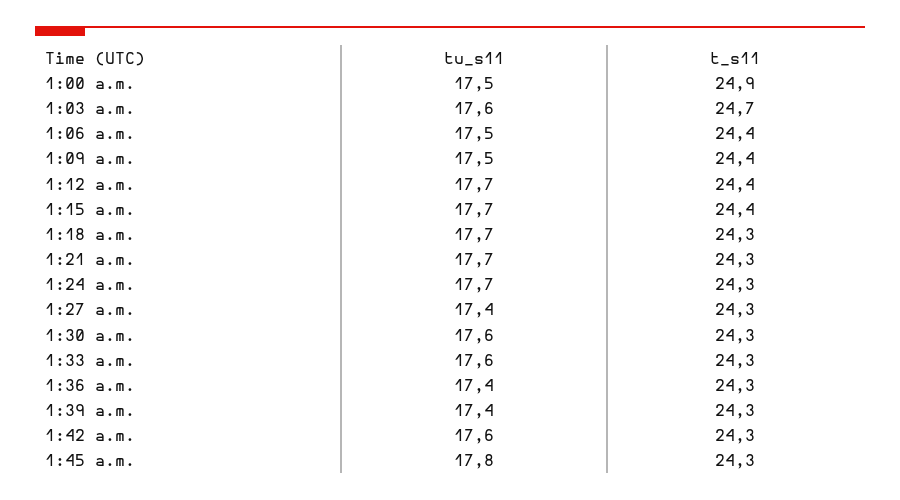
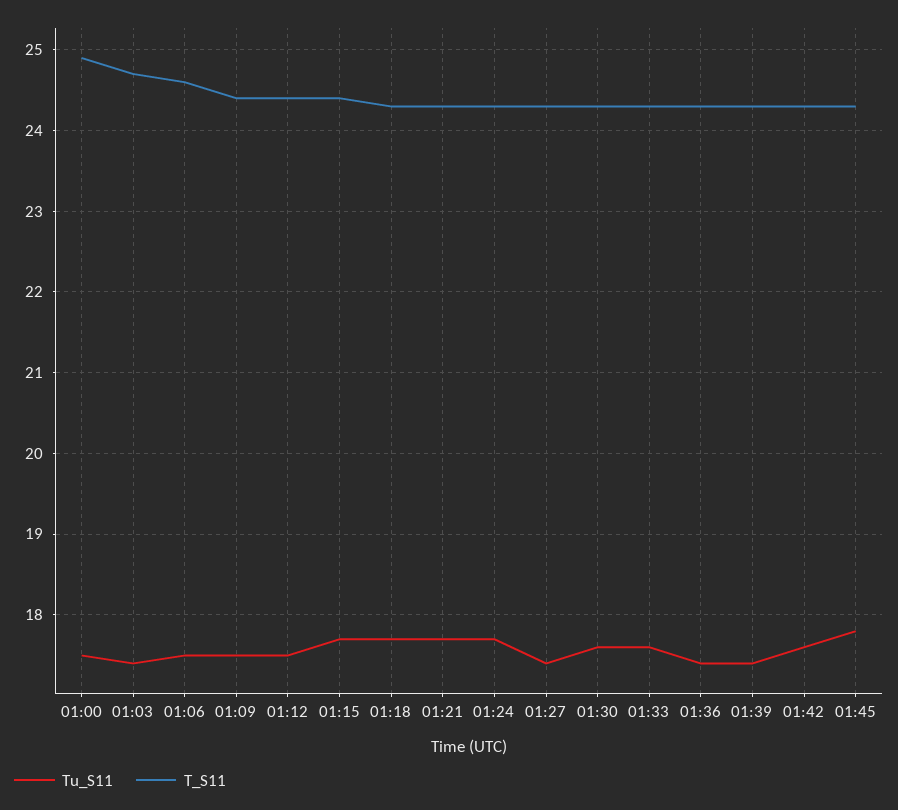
  {
    "tu_s11": {
      "1:00 a.m.": 17.5,
-     "1:03 a.m.": 17.6,
+     "1:03 a.m.": 17.4,
      "1:06 a.m.": 17.5,
      "1:09 a.m.": 17.5,
-     "1:12 a.m.": 17.7,
+     "1:12 a.m.": 17.5,
      "1:15 a.m.": 17.7,
      "1:18 a.m.": 17.7,
      "1:21 a.m.": 17.7,
      "1:24 a.m.": 17.7,
      "1:27 a.m.": 17.4,
      "1:30 a.m.": 17.6,
      "1:33 a.m.": 17.6,
      "1:36 a.m.": 17.4,
      "1:39 a.m.": 17.4,
      "1:42 a.m.": 17.6,
      "1:45 a.m.": 17.8
    },
    "t_s11": {
      "1:00 a.m.": 24.9,
      "1:03 a.m.": 24.7,
-     "1:06 a.m.": 24.4,
+     "1:06 a.m.": 24.6,
      "1:09 a.m.": 24.4,
      "1:12 a.m.": 24.4,
      "1:15 a.m.": 24.4,
      "1:18 a.m.": 24.3,
      "1:21 a.m.": 24.3,
      "1:24 a.m.": 24.3,
      "1:27 a.m.": 24.3,
      "1:30 a.m.": 24.3,
      "1:33 a.m.": 24.3,
      "1:36 a.m.": 24.3,
      "1:39 a.m.": 24.3,
      "1:42 a.m.": 24.3,
      "1:45 a.m.": 24.3
    }
  }

